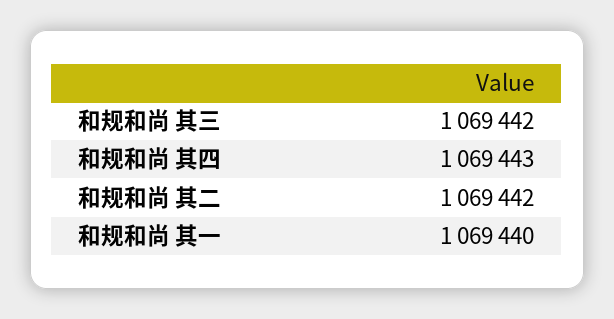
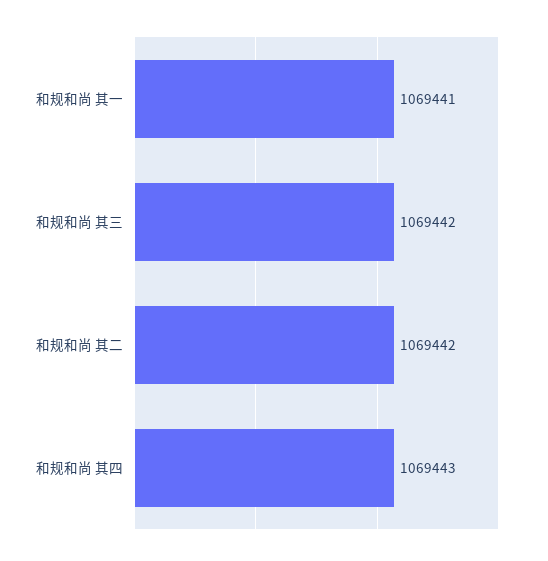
  {
    "和规和尚 其三": 1069442,
    "和规和尚 其四": 1069443,
    "和规和尚 其二": 1069442,
-   "和规和尚 其一": 1069440
+   "和规和尚 其一": 1069441
  }

